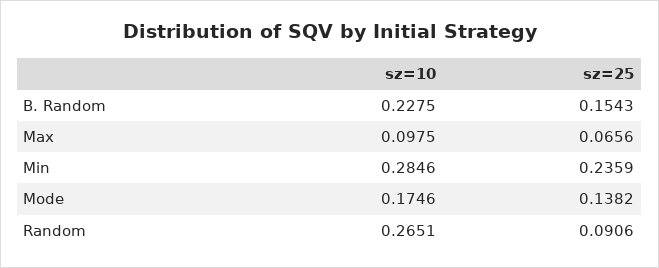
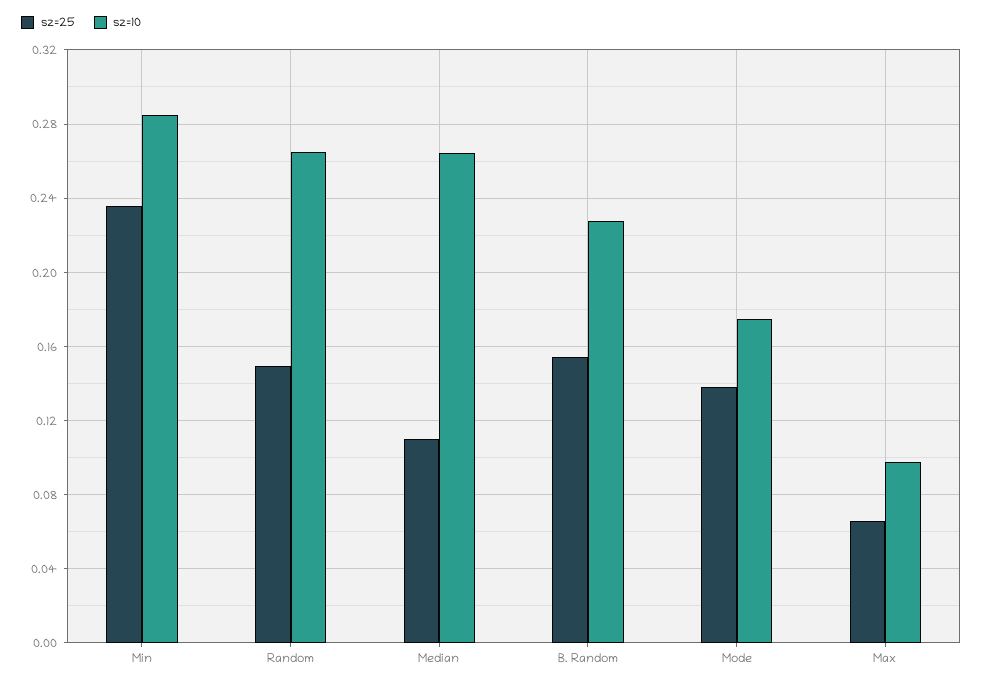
  {
    "sz=10": {
      "B. Random": 0.2275,
      "Max": 0.0975,
      "Min": 0.2846,
      "Mode": 0.1746,
-     "Random": 0.2651
+     "Random": 0.2651,
+     "Median": 0.265
    },
    "sz=25": {
      "B. Random": 0.1543,
      "Max": 0.0656,
      "Min": 0.2359,
      "Mode": 0.1382,
-     "Random": 0.0906
+     "Random": 0.15,
+     "Median": 0.11
    }
  }

